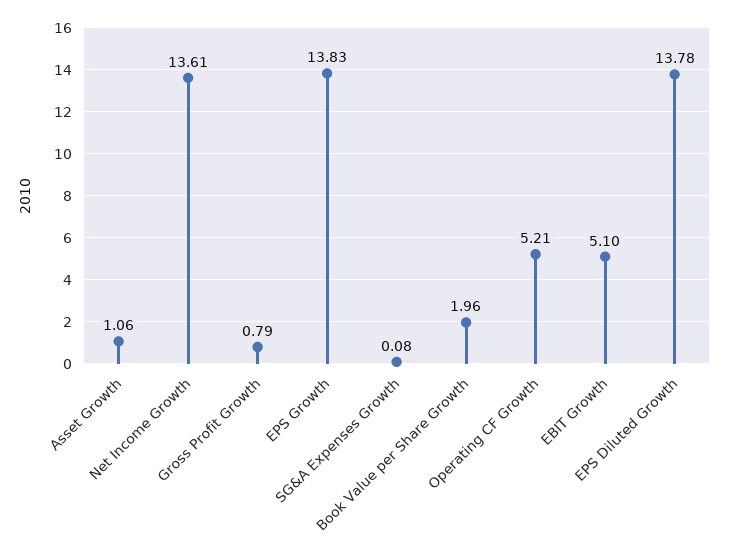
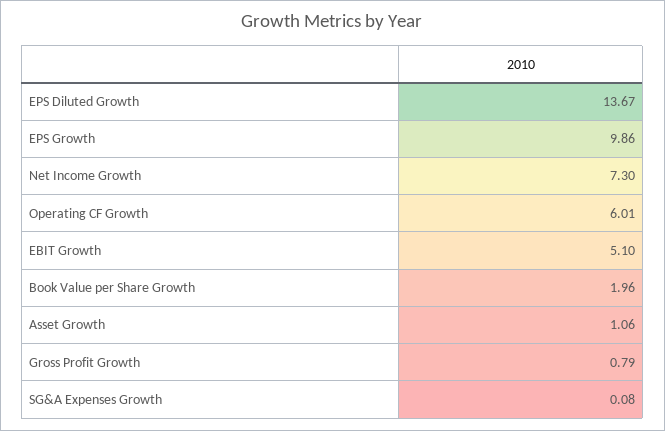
  {
    "Asset Growth": 1.06,
-   "Net Income Growth": 13.61,
+   "Net Income Growth": 7.3,
    "Gross Profit Growth": 0.79,
-   "EPS Growth": 13.83,
+   "EPS Growth": 9.86,
    "SG&A Expenses Growth": 0.08,
    "Book Value per Share Growth": 1.96,
-   "Operating CF Growth": 5.21,
+   "Operating CF Growth": 6.01,
    "EBIT Growth": 5.1,
-   "EPS Diluted Growth": 13.78
+   "EPS Diluted Growth": 13.67
  }

